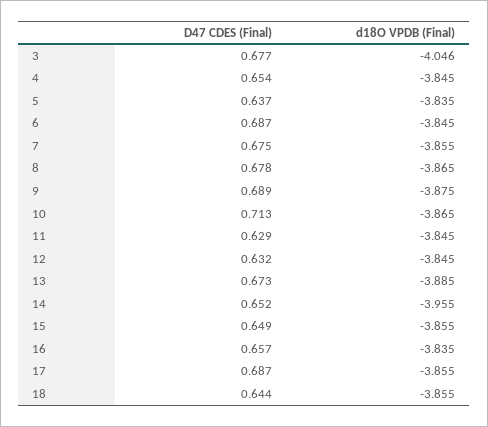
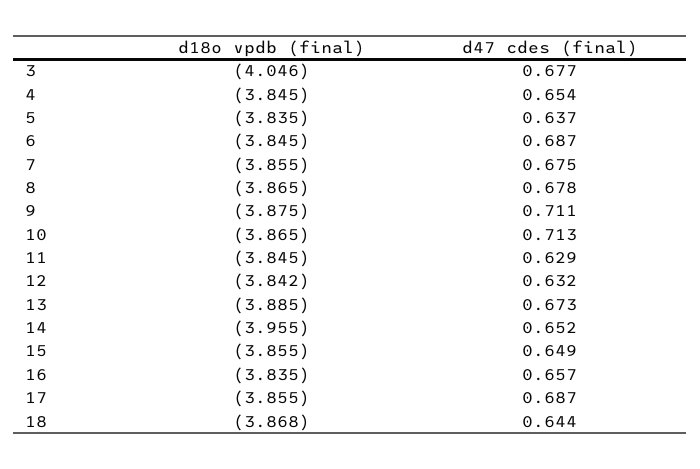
  {
    "D47 CDES (Final)": {
      "3": 0.677,
      "4": 0.654,
      "5": 0.637,
      "6": 0.687,
      "7": 0.675,
      "8": 0.678,
-     "9": 0.689,
+     "9": 0.711,
      "10": 0.713,
      "11": 0.629,
      "12": 0.632,
      "13": 0.673,
      "14": 0.652,
      "15": 0.649,
      "16": 0.657,
      "17": 0.687,
      "18": 0.644
    },
    "d18O VPDB (Final)": {
      "3": -4.046,
      "4": -3.845,
      "5": -3.835,
      "6": -3.845,
      "7": -3.855,
      "8": -3.865,
      "9": -3.875,
      "10": -3.865,
      "11": -3.845,
-     "12": -3.845,
+     "12": -3.842,
      "13": -3.885,
      "14": -3.955,
      "15": -3.855,
      "16": -3.835,
      "17": -3.855,
-     "18": -3.855
+     "18": -3.868
    }
  }

